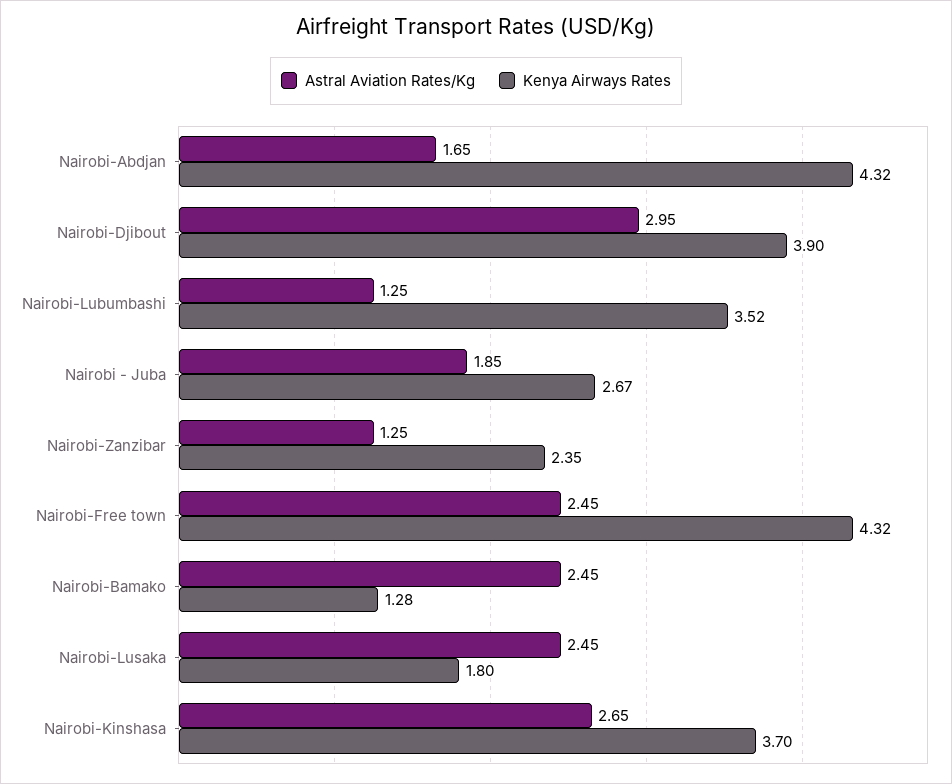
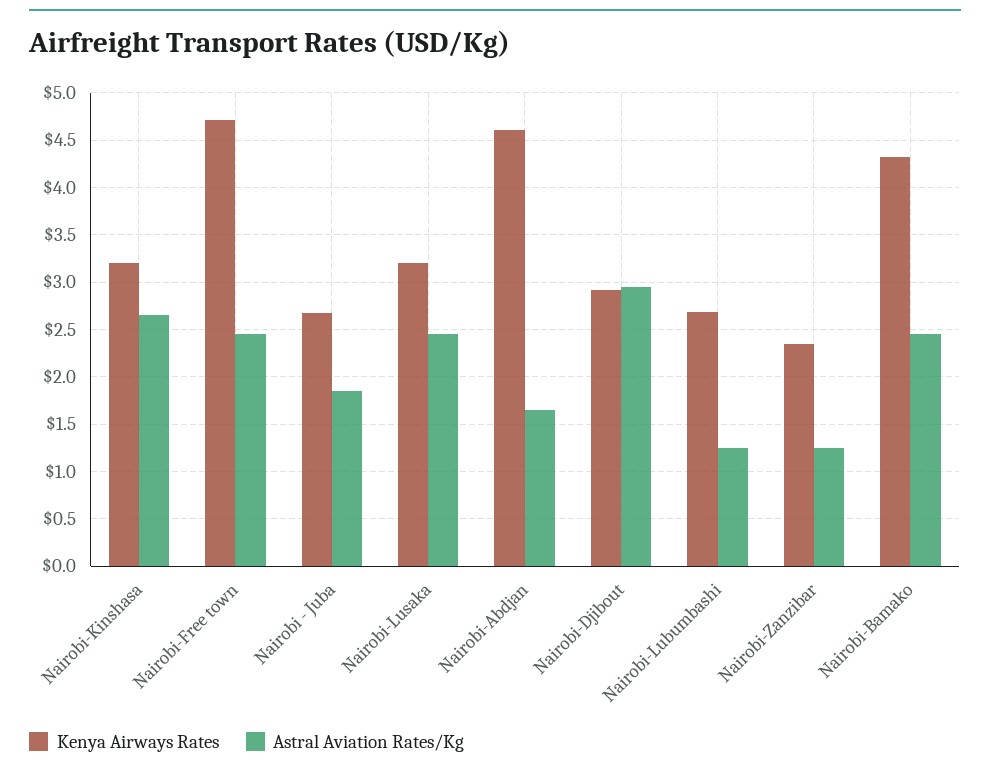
  {
    "Astral Aviation Rates/Kg": {
      "Nairobi-Abdjan": 1.65,
      "Nairobi-Djibout": 2.95,
      "Nairobi-Lubumbashi": 1.25,
      "Nairobi - Juba": 1.85,
      "Nairobi-Zanzibar": 1.25,
      "Nairobi-Free town": 2.45,
      "Nairobi-Bamako": 2.45,
      "Nairobi-Lusaka": 2.45,
      "Nairobi-Kinshasa": 2.65
    },
    "Kenya Airways Rates": {
-     "Nairobi-Abdjan": 4.32,
+     "Nairobi-Abdjan": 4.6,
-     "Nairobi-Djibout": 3.9,
+     "Nairobi-Djibout": 2.9,
-     "Nairobi-Lubumbashi": 3.52,
+     "Nairobi-Lubumbashi": 2.7,
      "Nairobi - Juba": 2.67,
      "Nairobi-Zanzibar": 2.35,
-     "Nairobi-Free town": 4.32,
+     "Nairobi-Free town": 4.7,
-     "Nairobi-Bamako": 1.28,
+     "Nairobi-Bamako": 4.3,
-     "Nairobi-Lusaka": 1.8,
+     "Nairobi-Lusaka": 3.2,
-     "Nairobi-Kinshasa": 3.7
+     "Nairobi-Kinshasa": 3.2
    }
  }

